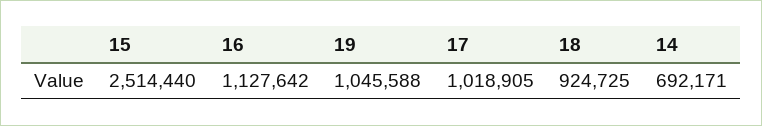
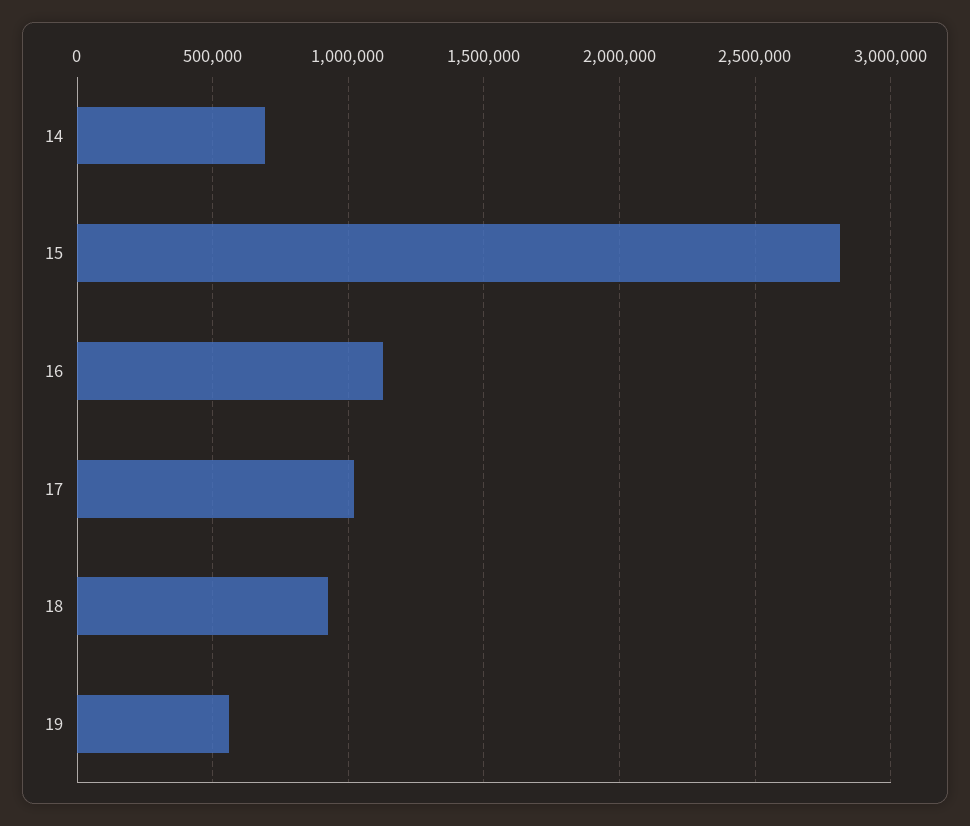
  {
-   "15": 2514440,
+   "15": 2800000,
    "16": 1127642,
-   "19": 1045588,
+   "19": 550000,
    "17": 1018905,
    "18": 924725,
    "14": 692171
  }

